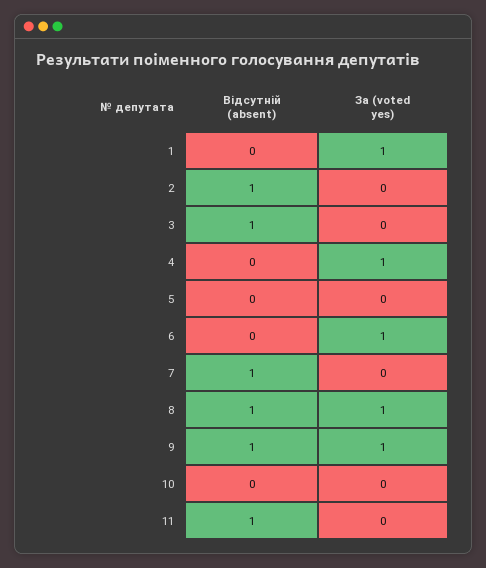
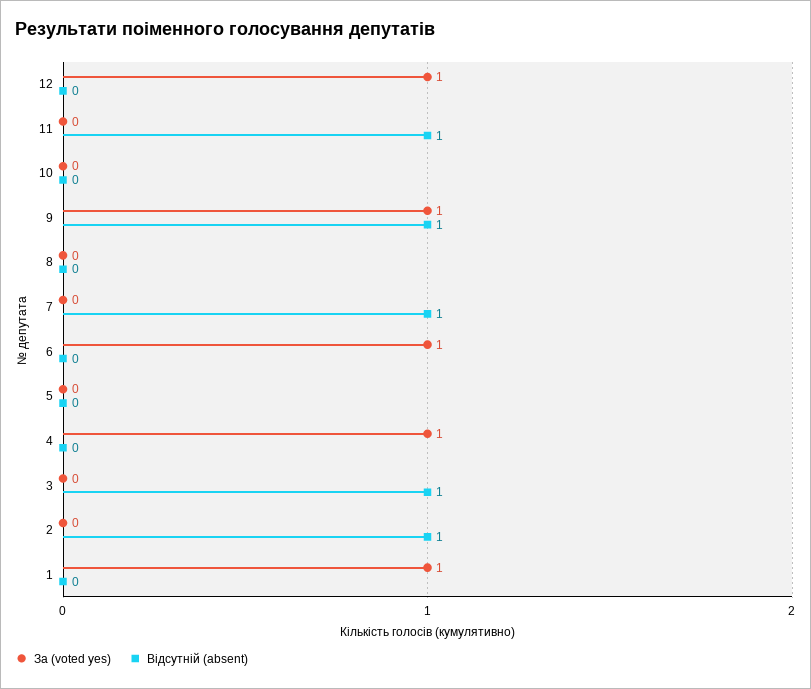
  {
    "Відсутній (absent)": {
      "1": 0,
      "2": 1,
      "3": 1,
      "4": 0,
      "5": 0,
      "6": 0,
      "7": 1,
-     "8": 1,
+     "8": 0,
      "9": 1,
      "10": 0,
-     "11": 1
+     "11": 1,
+     "12": 0
    },
    "За (voted yes)": {
      "1": 1,
      "2": 0,
      "3": 0,
      "4": 1,
      "5": 0,
      "6": 1,
      "7": 0,
-     "8": 1,
+     "8": 0,
      "9": 1,
      "10": 0,
-     "11": 0
+     "11": 0,
+     "12": 1
    }
  }

